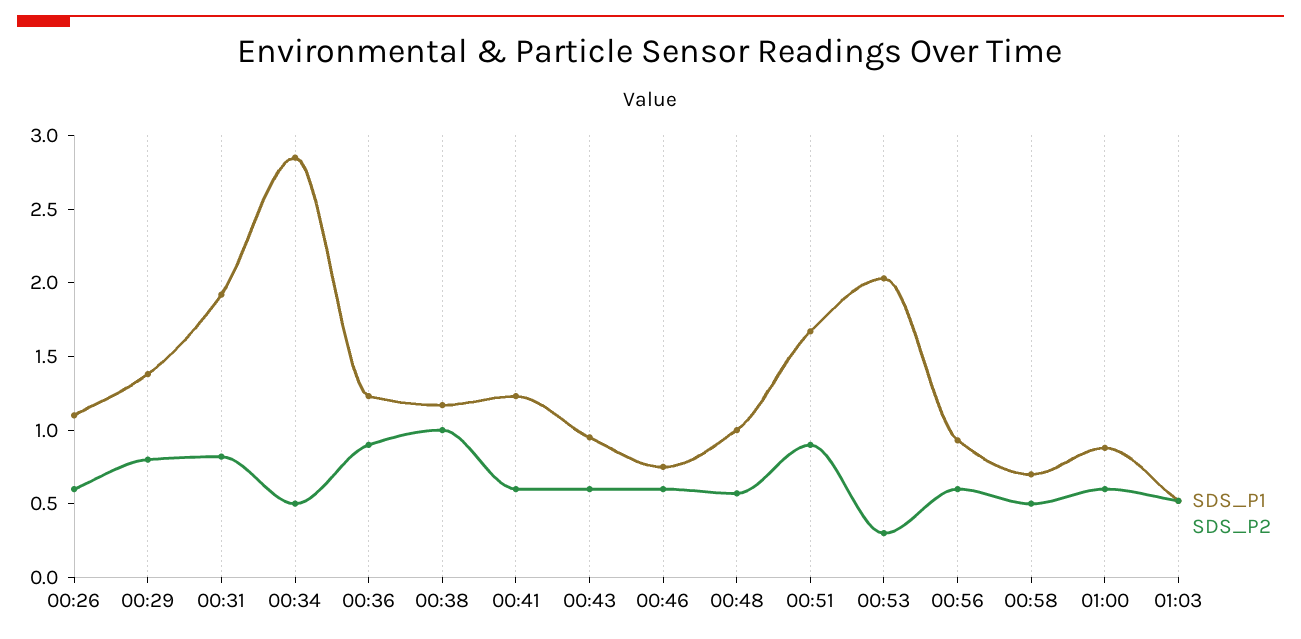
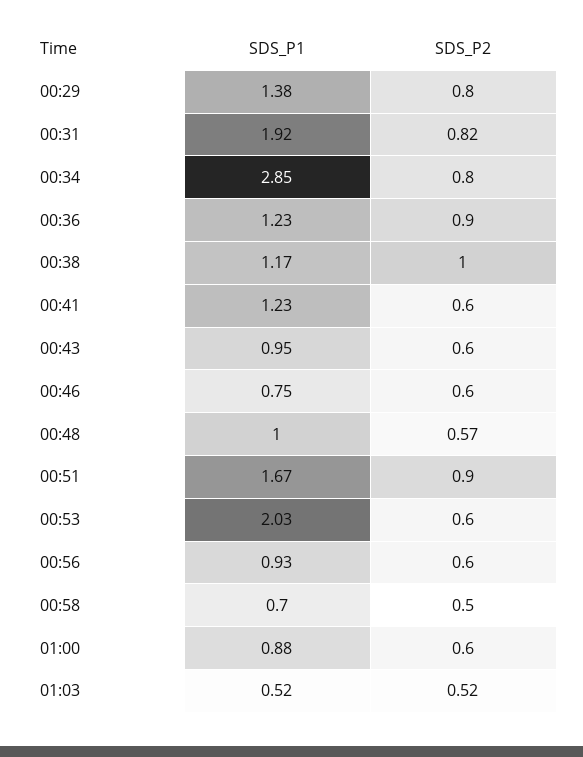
  {
    "SDS_P1": {
-     "00:26": 1.1,
      "00:29": 1.38,
      "00:31": 1.92,
      "00:34": 2.85,
      "00:36": 1.23,
      "00:38": 1.17,
      "00:41": 1.23,
      "00:43": 0.95,
      "00:46": 0.75,
      "00:48": 1,
      "00:51": 1.67,
      "00:53": 2.03,
      "00:56": 0.93,
      "00:58": 0.7,
      "01:00": 0.88,
      "01:03": 0.52
    },
    "SDS_P2": {
-     "00:26": 0.6,
      "00:29": 0.8,
      "00:31": 0.82,
-     "00:34": 0.5,
+     "00:34": 0.8,
      "00:36": 0.9,
      "00:38": 1,
      "00:41": 0.6,
      "00:43": 0.6,
      "00:46": 0.6,
      "00:48": 0.57,
      "00:51": 0.9,
-     "00:53": 0.3,
+     "00:53": 0.6,
      "00:56": 0.6,
      "00:58": 0.5,
      "01:00": 0.6,
      "01:03": 0.52
    }
  }

